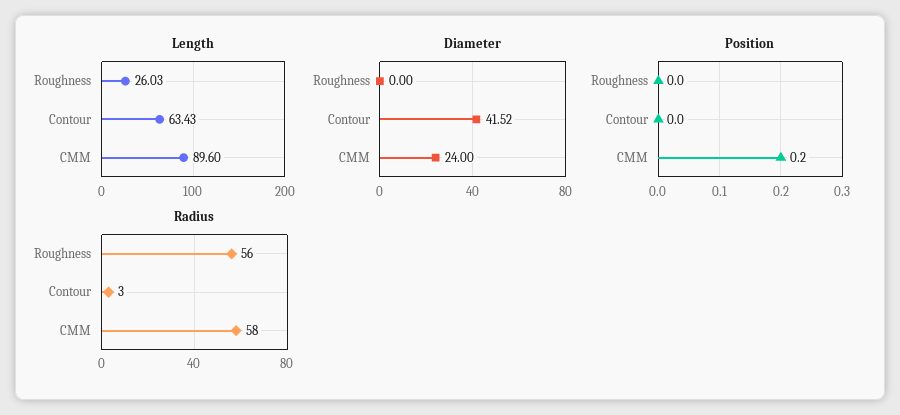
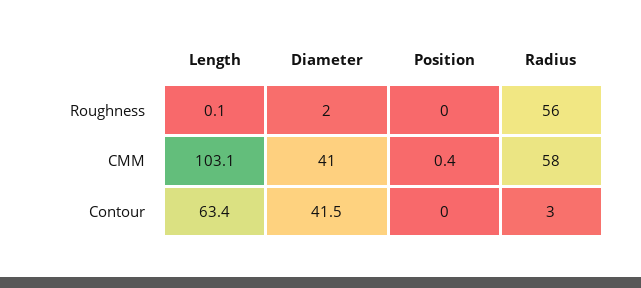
  {
    "Length": {
-     "Roughness": 26.03,
+     "Roughness": 0.1,
      "Contour": 63.43,
-     "CMM": 89.6
+     "CMM": 103.1
    },
    "Diameter": {
-     "Roughness": 0,
+     "Roughness": 2,
      "Contour": 41.52,
-     "CMM": 24
+     "CMM": 41
    },
    "Position": {
      "Roughness": 0,
      "Contour": 0,
-     "CMM": 0.2
+     "CMM": 0.4
    },
    "Radius": {
      "Roughness": 56,
      "Contour": 3,
      "CMM": 58
    }
  }

